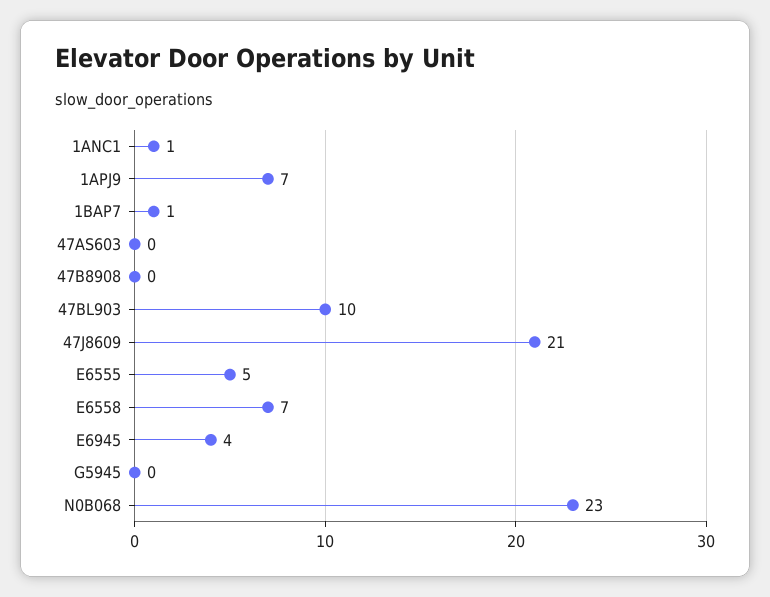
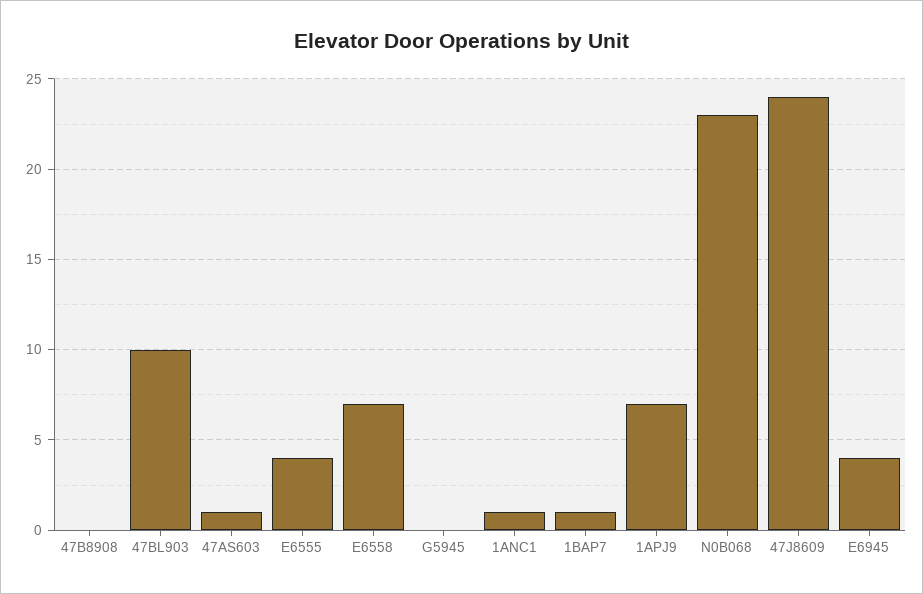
  {
    "1ANC1": 1,
    "1APJ9": 7,
    "1BAP7": 1,
-   "47AS603": 0,
+   "47AS603": 1,
    "47B8908": 0,
    "47BL903": 10,
-   "47J8609": 21,
+   "47J8609": 24,
-   "E6555": 5,
+   "E6555": 4,
    "E6558": 7,
    "E6945": 4,
    "G5945": 0,
    "N0B068": 23
  }

